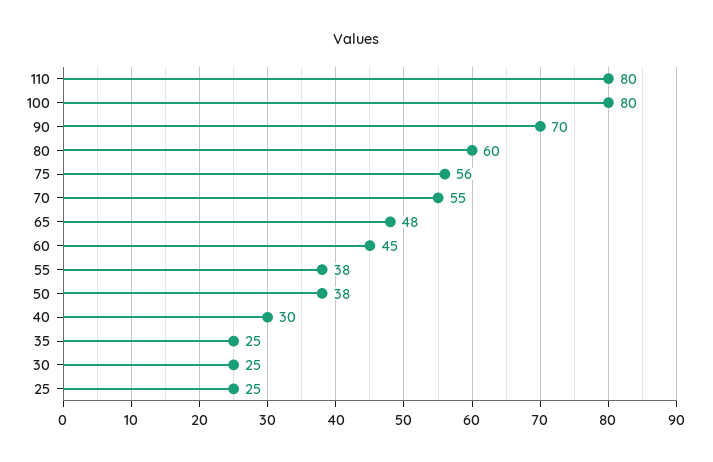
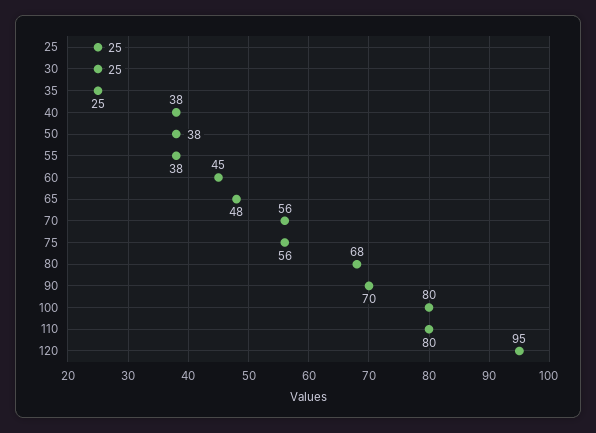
  {
    "110": 80,
    "100": 80,
    "90": 70,
-   "80": 60,
+   "80": 68,
    "75": 56,
-   "70": 55,
+   "70": 56,
    "65": 48,
    "60": 45,
    "55": 38,
    "50": 38,
-   "40": 30,
+   "40": 38,
    "35": 25,
    "30": 25,
-   "25": 25
+   "25": 25,
+   "120": 95
  }

